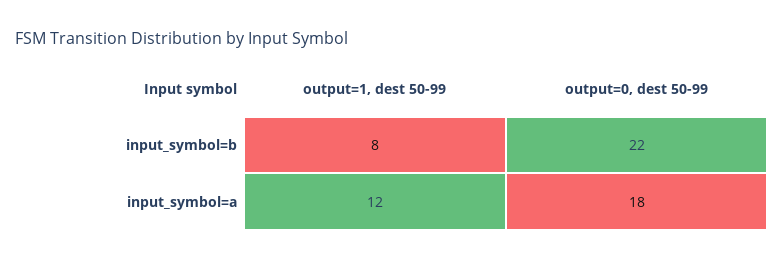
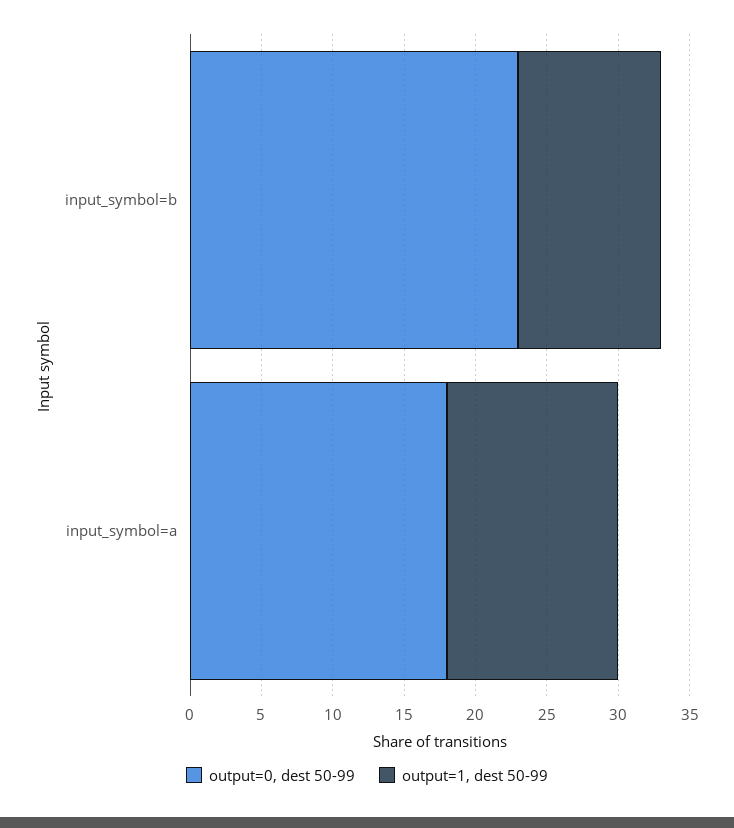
  {
    "output=1, dest 50-99": {
-     "input_symbol=b": 8,
+     "input_symbol=b": 10,
      "input_symbol=a": 12
    },
    "output=0, dest 50-99": {
-     "input_symbol=b": 22,
+     "input_symbol=b": 23,
      "input_symbol=a": 18
    }
  }

